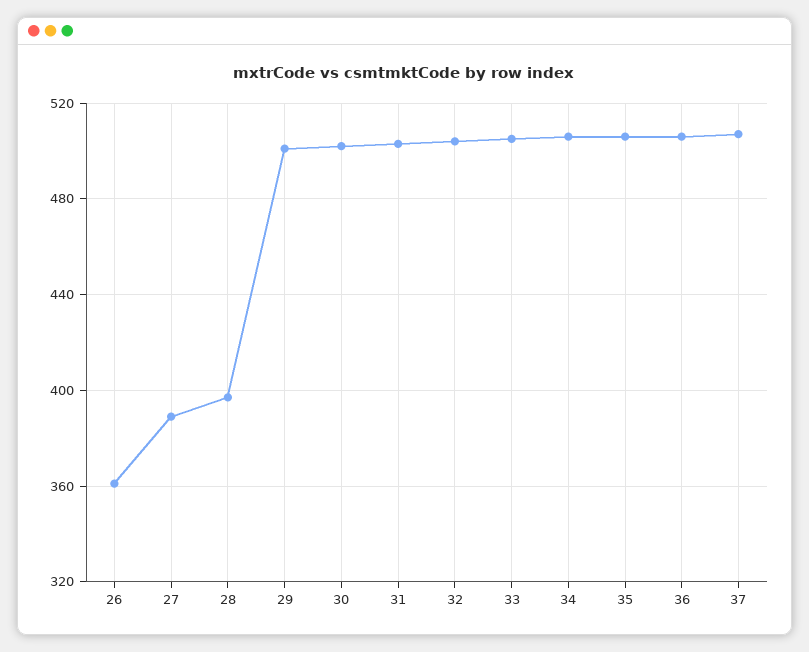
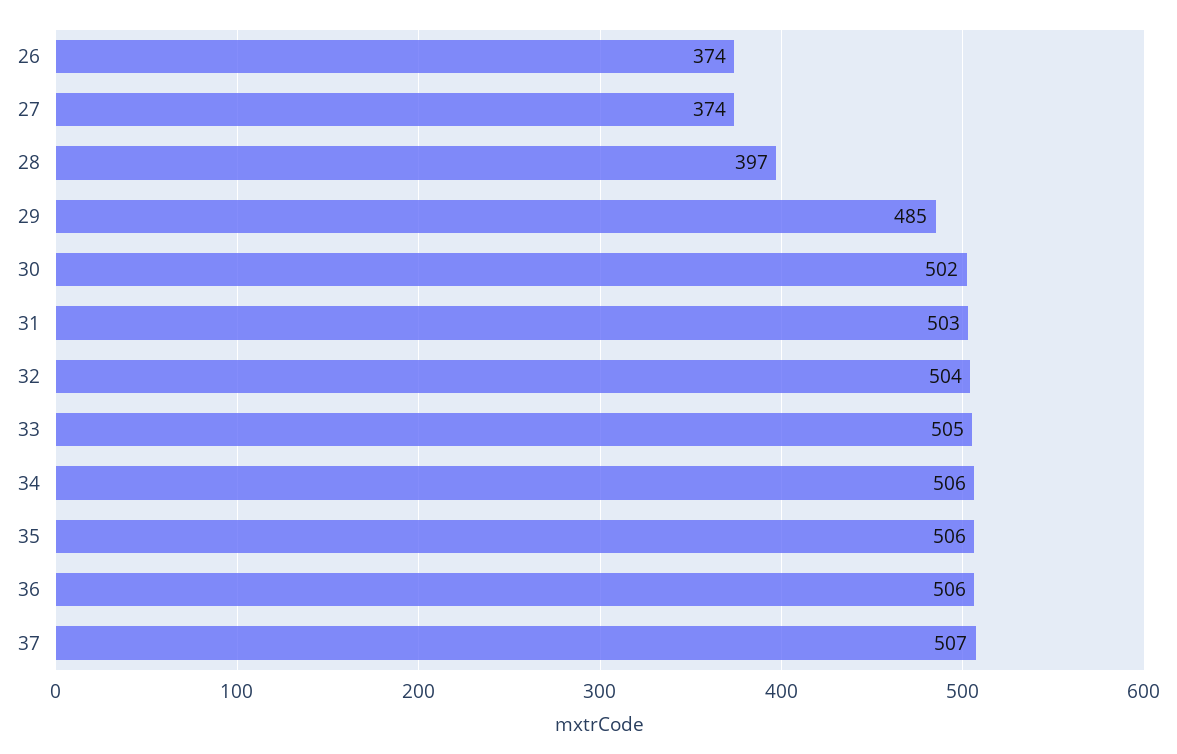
  {
-   "26": 360,
+   "26": 374,
-   "27": 390,
+   "27": 374,
    "28": 397,
-   "29": 500,
+   "29": 485,
    "30": 502,
    "31": 503,
    "32": 504,
    "33": 505,
    "34": 506,
    "35": 506,
    "36": 506,
    "37": 507
  }

